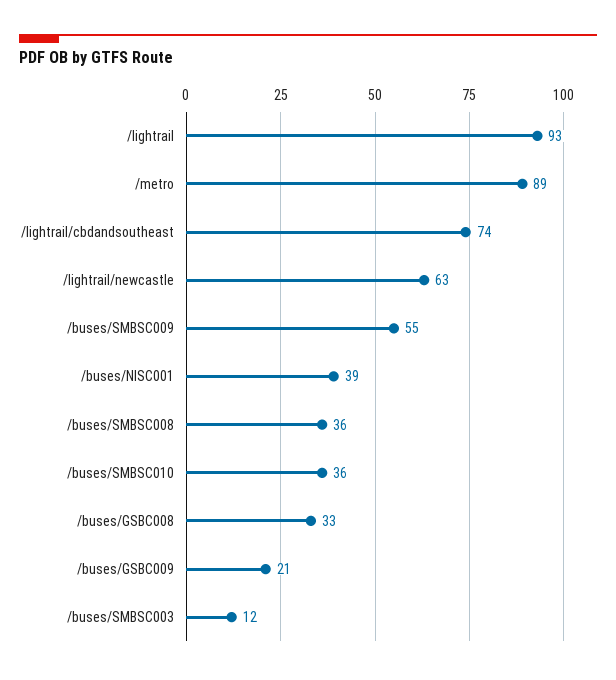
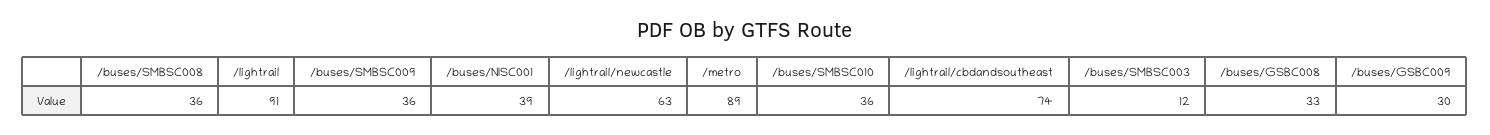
  {
-   "/lightrail": 93,
+   "/lightrail": 91,
    "/metro": 89,
    "/lightrail/cbdandsoutheast": 74,
    "/lightrail/newcastle": 63,
-   "/buses/SMBSC009": 55,
+   "/buses/SMBSC009": 36,
    "/buses/NISC001": 39,
    "/buses/SMBSC008": 36,
    "/buses/SMBSC010": 36,
    "/buses/GSBC008": 33,
-   "/buses/GSBC009": 21,
+   "/buses/GSBC009": 30,
    "/buses/SMBSC003": 12
  }

